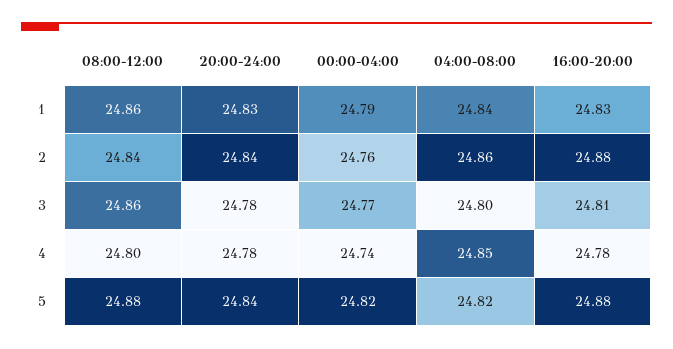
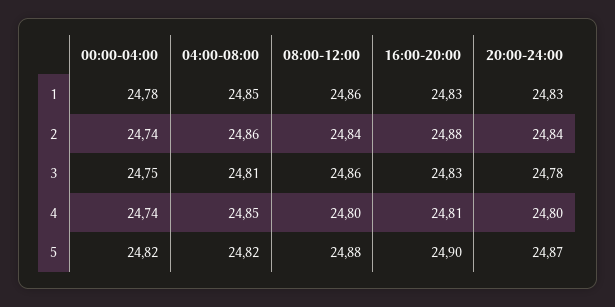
  {
    "08:00-12:00": {
      "1": 24.86,
      "2": 24.84,
      "3": 24.86,
      "4": 24.8,
      "5": 24.88
    },
    "20:00-24:00": {
      "1": 24.83,
      "2": 24.84,
      "3": 24.78,
-     "4": 24.78,
+     "4": 24.8,
-     "5": 24.84
+     "5": 24.87
    },
    "00:00-04:00": {
-     "1": 24.79,
+     "1": 24.78,
-     "2": 24.76,
+     "2": 24.74,
-     "3": 24.77,
+     "3": 24.75,
      "4": 24.74,
      "5": 24.82
    },
    "04:00-08:00": {
-     "1": 24.84,
+     "1": 24.85,
      "2": 24.86,
-     "3": 24.8,
+     "3": 24.81,
      "4": 24.85,
      "5": 24.82
    },
    "16:00-20:00": {
      "1": 24.83,
      "2": 24.88,
-     "3": 24.81,
+     "3": 24.83,
-     "4": 24.78,
+     "4": 24.81,
-     "5": 24.88
+     "5": 24.9
    }
  }

